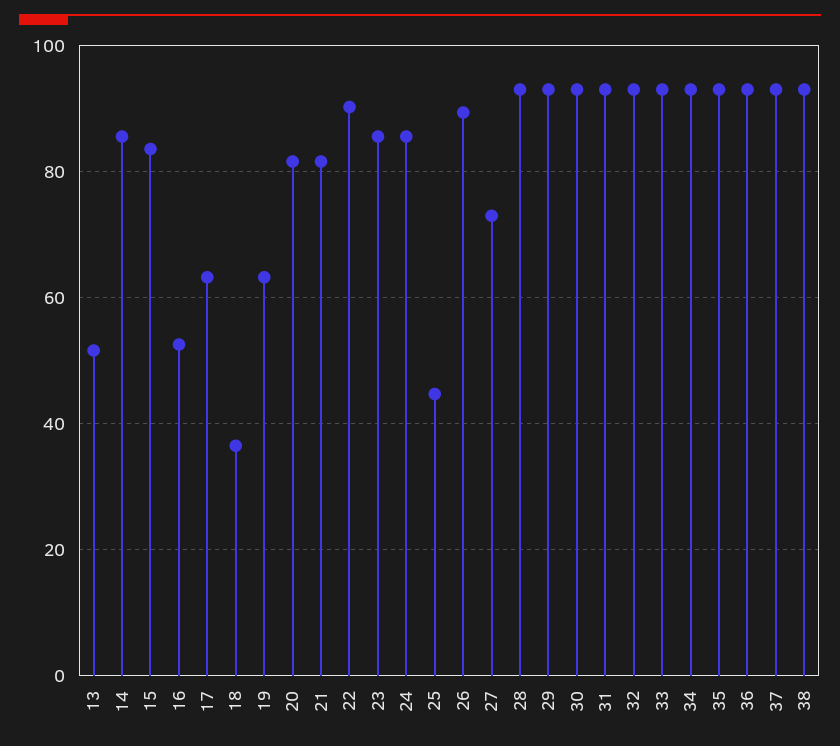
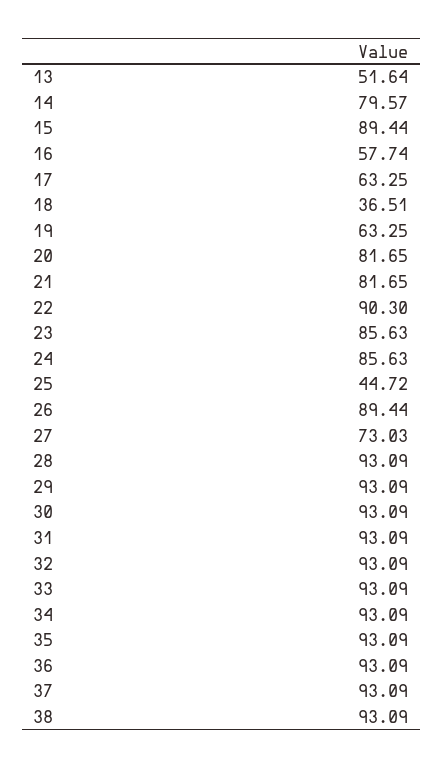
  {
    "13": 51.64,
-   "14": 86,
+   "14": 79.57,
-   "15": 84,
+   "15": 89.44,
-   "16": 52,
+   "16": 57.74,
    "17": 63.25,
    "18": 36.51,
    "19": 63.25,
    "20": 81.65,
    "21": 81.65,
    "22": 90.3,
    "23": 85.63,
    "24": 85.63,
    "25": 44.72,
    "26": 89.44,
    "27": 73.03,
    "28": 93.09,
    "29": 93.09,
    "30": 93.09,
    "31": 93.09,
    "32": 93.09,
    "33": 93.09,
    "34": 93.09,
    "35": 93.09,
    "36": 93.09,
    "37": 93.09,
    "38": 93.09
  }

